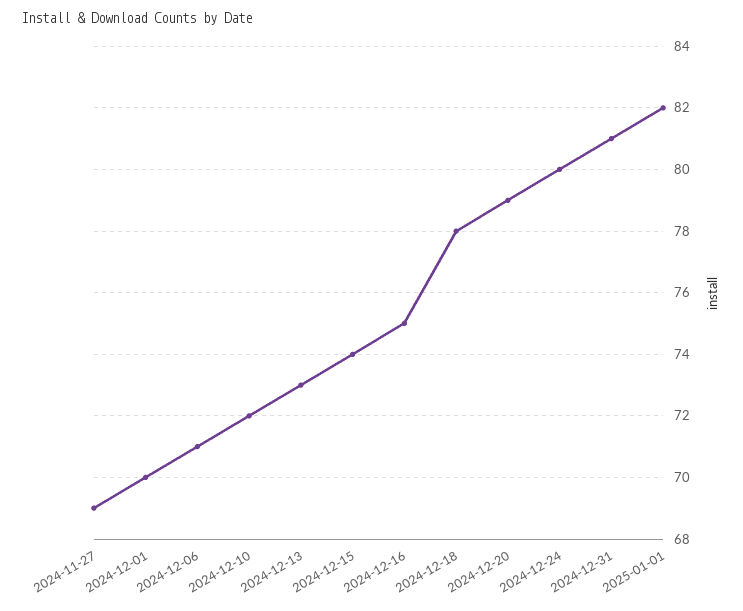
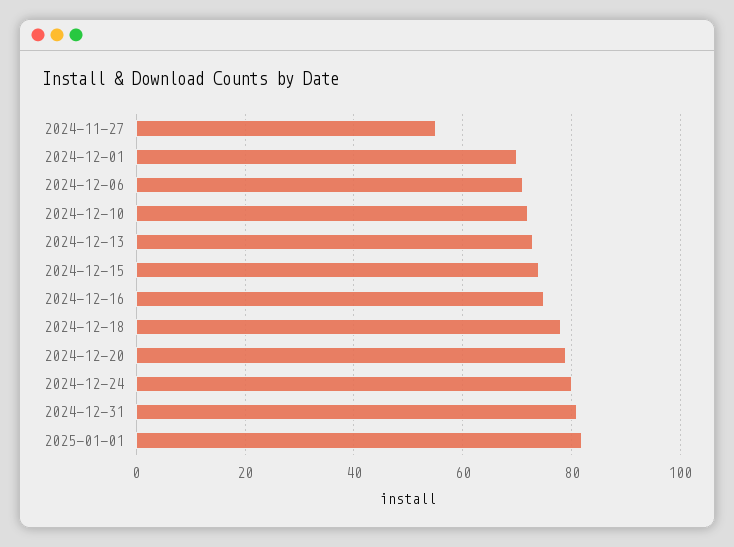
  {
-   "2024-11-27": 69,
+   "2024-11-27": 55,
    "2024-12-01": 70,
    "2024-12-06": 71,
    "2024-12-10": 72,
    "2024-12-13": 73,
    "2024-12-15": 74,
    "2024-12-16": 75,
    "2024-12-18": 78,
    "2024-12-20": 79,
    "2024-12-24": 80,
    "2024-12-31": 81,
    "2025-01-01": 82
  }

